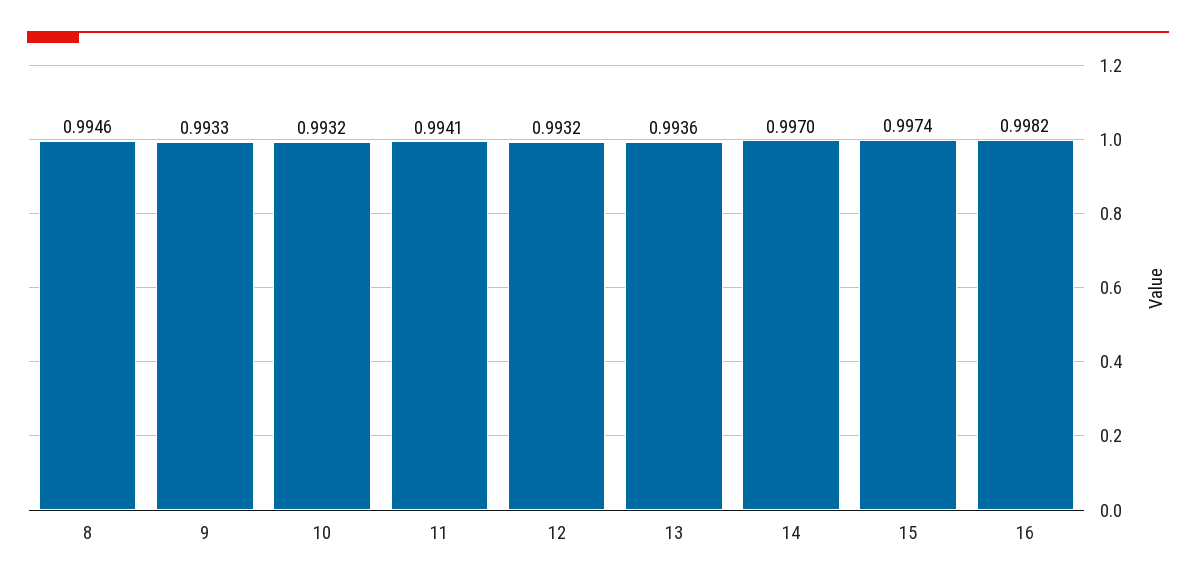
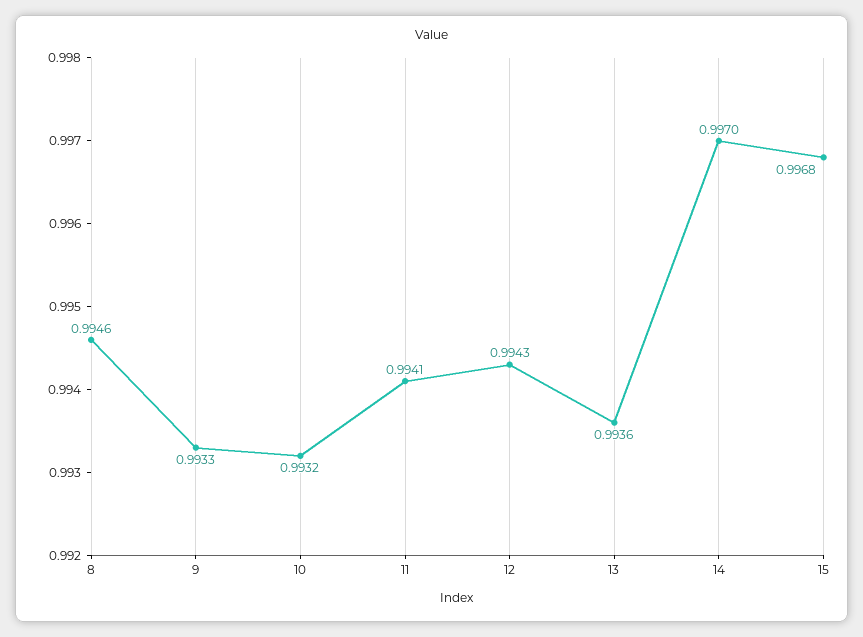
  {
    "8": 0.9946,
    "9": 0.9933,
    "10": 0.9932,
    "11": 0.9941,
-   "12": 0.9932,
+   "12": 0.9943,
    "13": 0.9936,
    "14": 0.997,
-   "15": 0.9974,
+   "15": 0.9968
-   "16": 0.9982
  }

